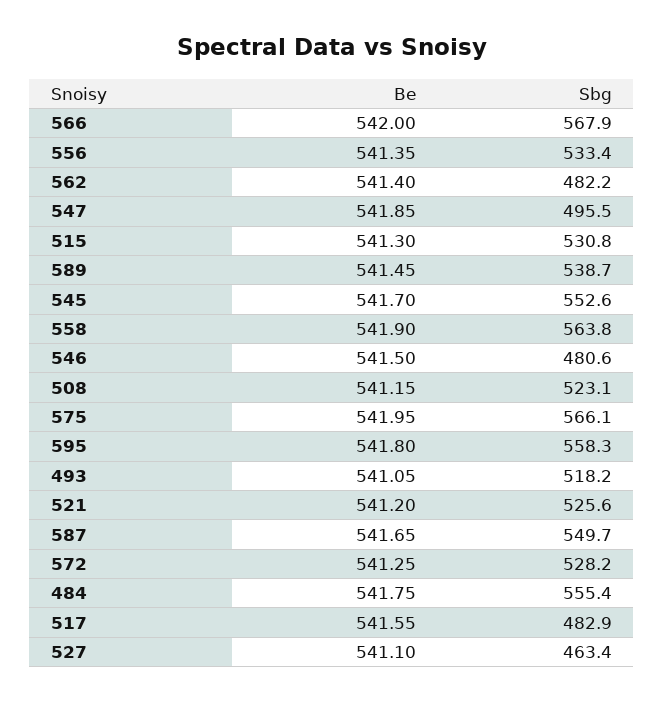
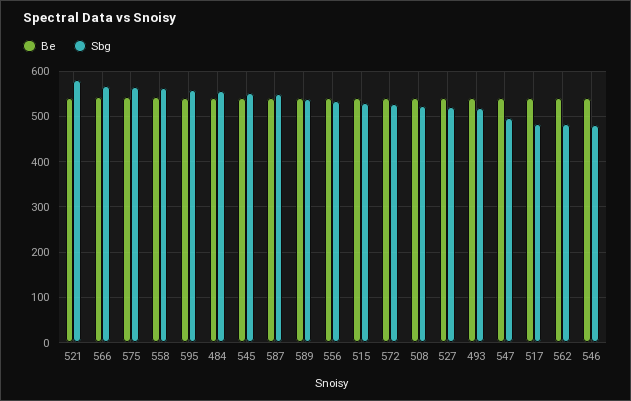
  {
    "Be": {
      "566": 542,
      "556": 541.35,
      "562": 541.4,
      "547": 541.85,
      "515": 541.3,
      "589": 541.45,
      "545": 541.7,
      "558": 541.9,
      "546": 541.5,
      "508": 541.15,
      "575": 541.95,
      "595": 541.8,
      "493": 541.05,
      "521": 541.2,
      "587": 541.65,
      "572": 541.25,
      "484": 541.75,
      "517": 541.55,
      "527": 541.1
    },
    "Sbg": {
      "566": 567.9,
      "556": 533.4,
      "562": 482.2,
      "547": 495.5,
      "515": 530.8,
      "589": 538.7,
      "545": 552.6,
      "558": 563.8,
      "546": 480.6,
      "508": 523.1,
      "575": 566.1,
      "595": 558.3,
      "493": 518.2,
-     "521": 525.6,
+     "521": 580,
      "587": 549.7,
      "572": 528.2,
      "484": 555.4,
      "517": 482.9,
-     "527": 463.4
+     "527": 520
    }
  }

